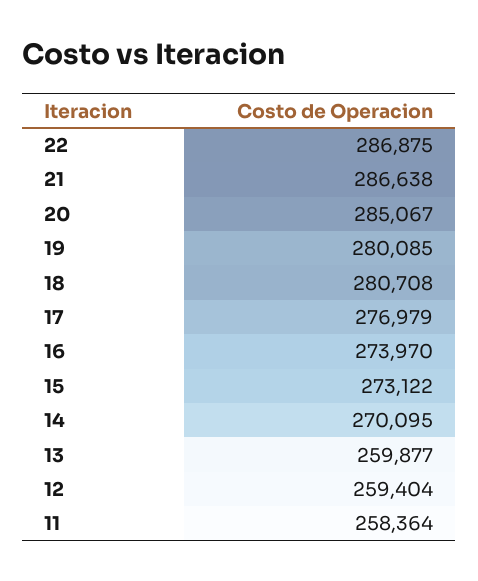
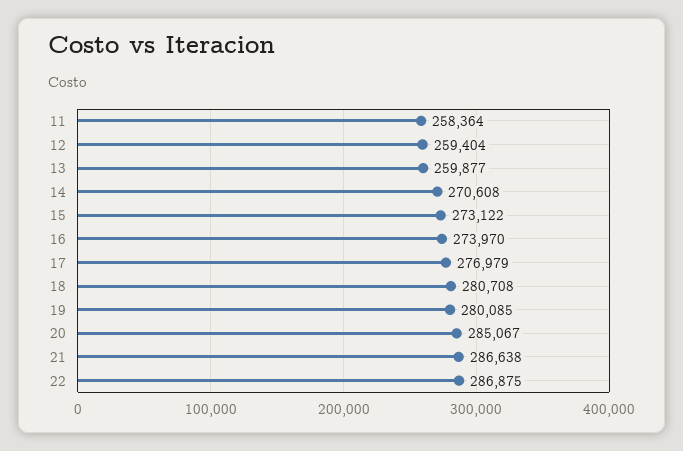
  {
    "22": 286875,
    "21": 286638,
    "20": 285067,
    "19": 280085,
    "18": 280708,
    "17": 276979,
    "16": 273970,
    "15": 273122,
-   "14": 270095,
+   "14": 270608,
    "13": 259877,
    "12": 259404,
    "11": 258364
  }

